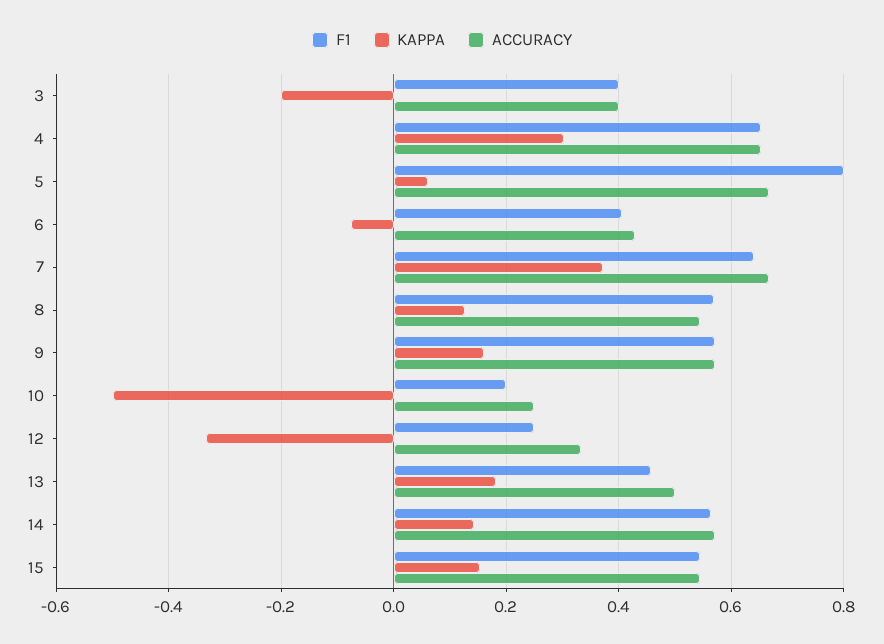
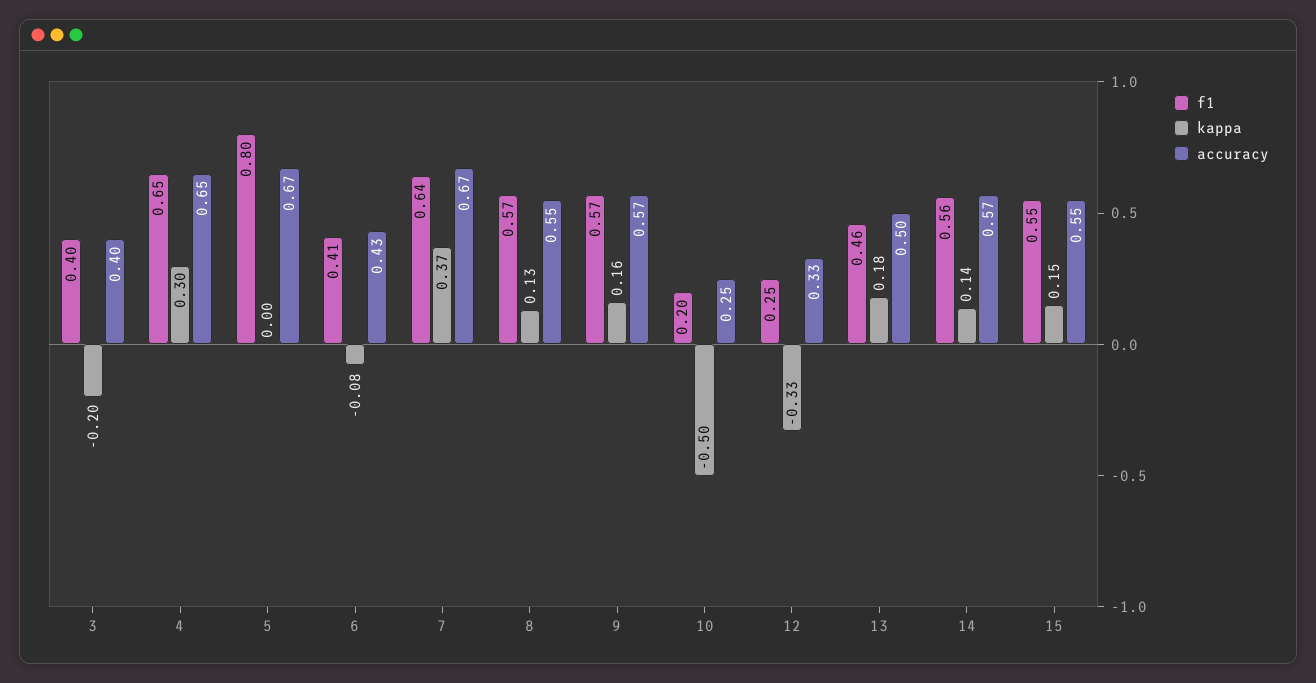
  {
    "F1": {
      "3": 0.4,
      "4": 0.65,
      "5": 0.8,
      "6": 0.41,
      "7": 0.64,
      "8": 0.57,
      "9": 0.57,
      "10": 0.2,
      "12": 0.25,
      "13": 0.46,
      "14": 0.56,
      "15": 0.55
    },
    "KAPPA": {
      "3": -0.2,
      "4": 0.3,
-     "5": 0.06,
+     "5": 0,
      "6": -0.08,
      "7": 0.37,
      "8": 0.13,
      "9": 0.16,
      "10": -0.5,
      "12": -0.33,
      "13": 0.18,
      "14": 0.14,
      "15": 0.15
    },
    "ACCURACY": {
      "3": 0.4,
      "4": 0.65,
      "5": 0.67,
      "6": 0.43,
      "7": 0.67,
      "8": 0.55,
      "9": 0.57,
      "10": 0.25,
      "12": 0.33,
      "13": 0.5,
      "14": 0.57,
      "15": 0.55
    }
  }

